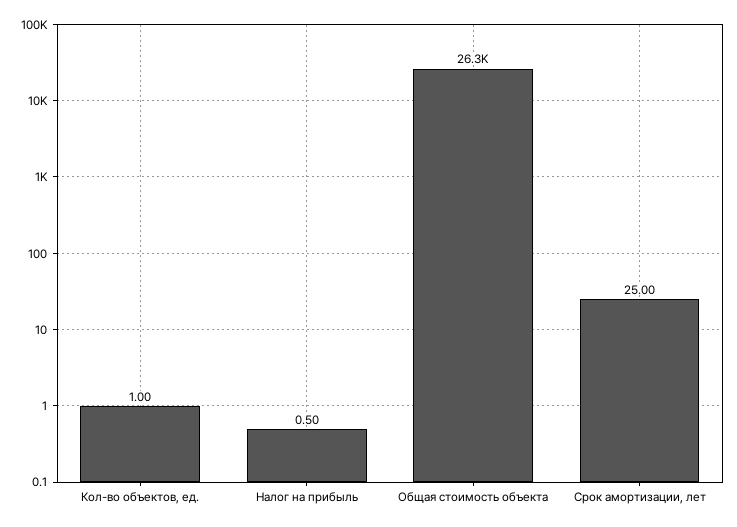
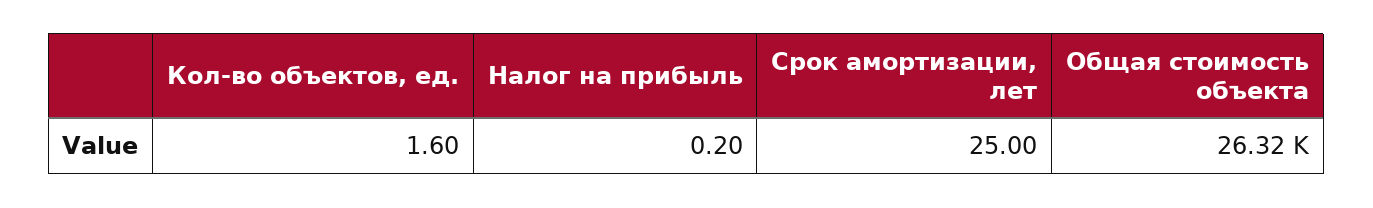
  {
-   "Кол-во объектов, ед.": 1,
+   "Кол-во объектов, ед.": 1.6,
-   "Налог на прибыль": 0.5,
+   "Налог на прибыль": 0.2,
    "Общая стоимость объекта": 26320,
    "Срок амортизации, лет": 25
  }

